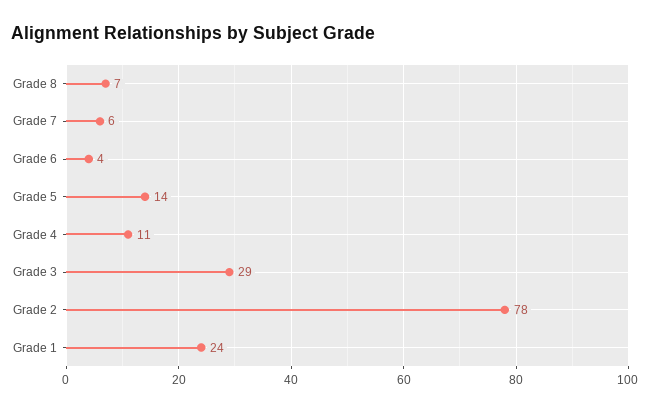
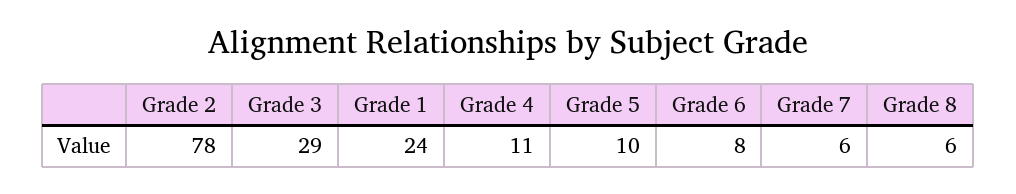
  {
-   "Grade 8": 7,
+   "Grade 8": 6,
    "Grade 7": 6,
-   "Grade 6": 4,
+   "Grade 6": 8,
-   "Grade 5": 14,
+   "Grade 5": 10,
    "Grade 4": 11,
    "Grade 3": 29,
    "Grade 2": 78,
    "Grade 1": 24
  }

